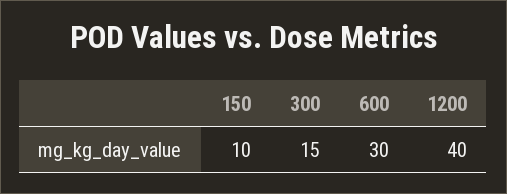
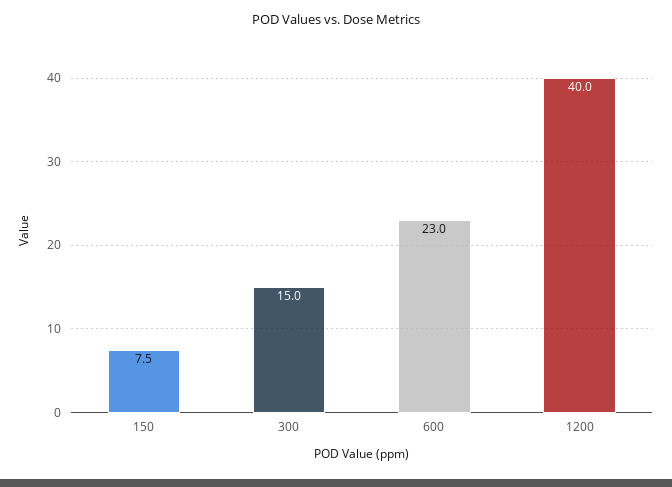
  {
-   "150": 10,
+   "150": 7.5,
    "300": 15,
-   "600": 30,
+   "600": 23,
    "1200": 40
  }

